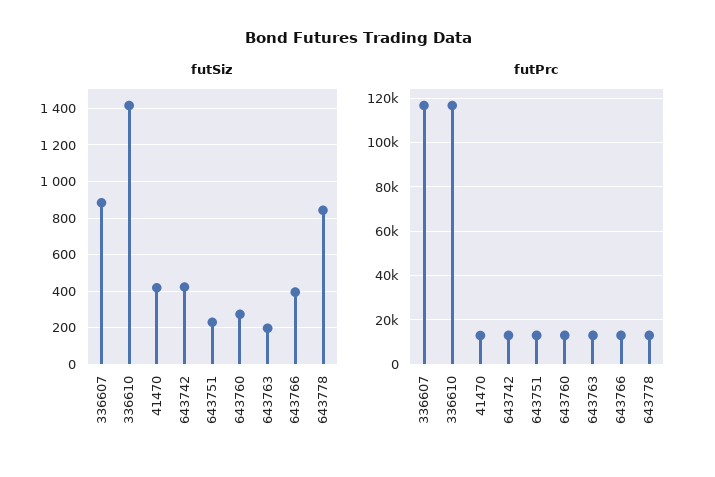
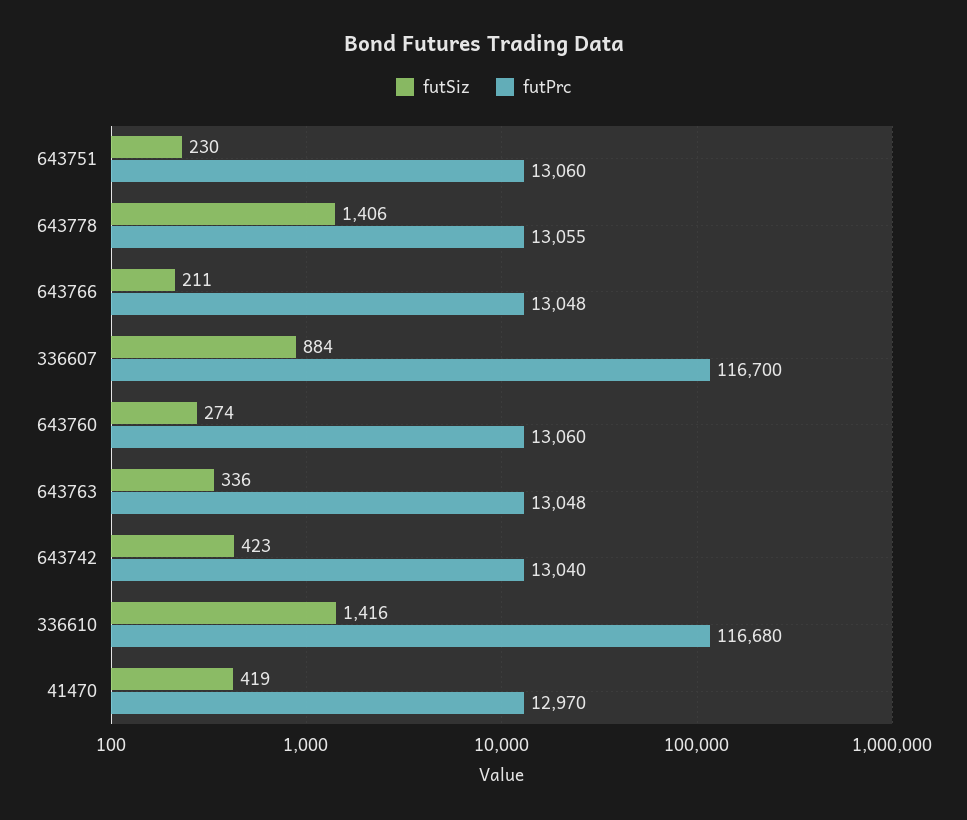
  {
    "futSiz": {
      "336607": 884,
      "336610": 1416,
      "41470": 419,
      "643742": 423,
      "643751": 230,
      "643760": 274,
-     "643763": 200,
+     "643763": 336,
-     "643766": 400,
+     "643766": 211,
-     "643778": 850
+     "643778": 1406
    },
    "futPrc": {
      "336607": 116700,
      "336610": 116680,
      "41470": 12970,
      "643742": 13040,
      "643751": 13060,
      "643760": 13060,
      "643763": 13048,
      "643766": 13048,
      "643778": 13055
    }
  }

